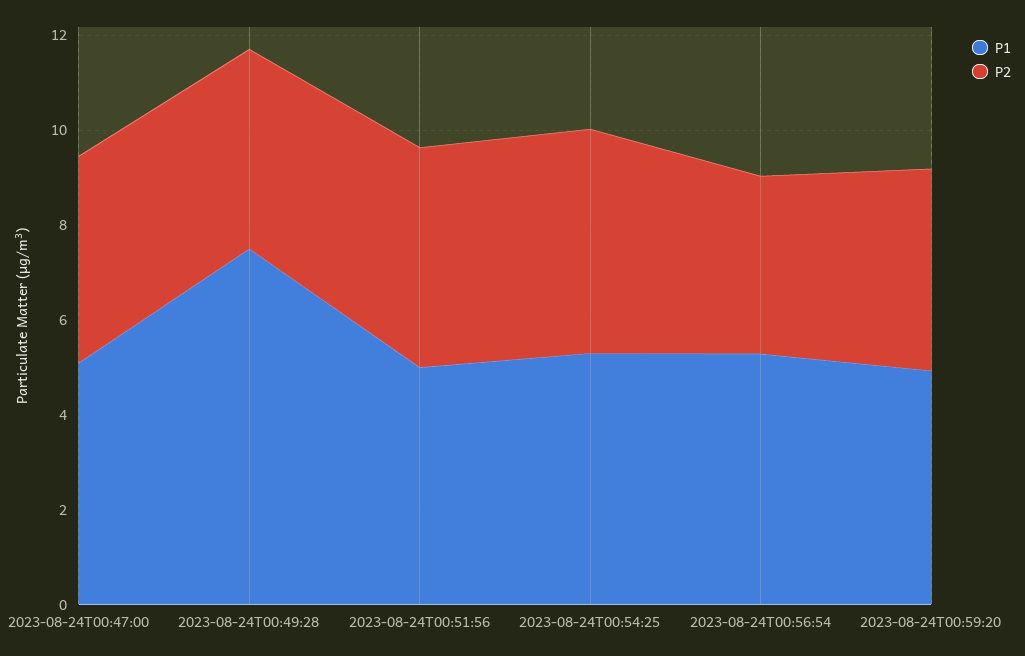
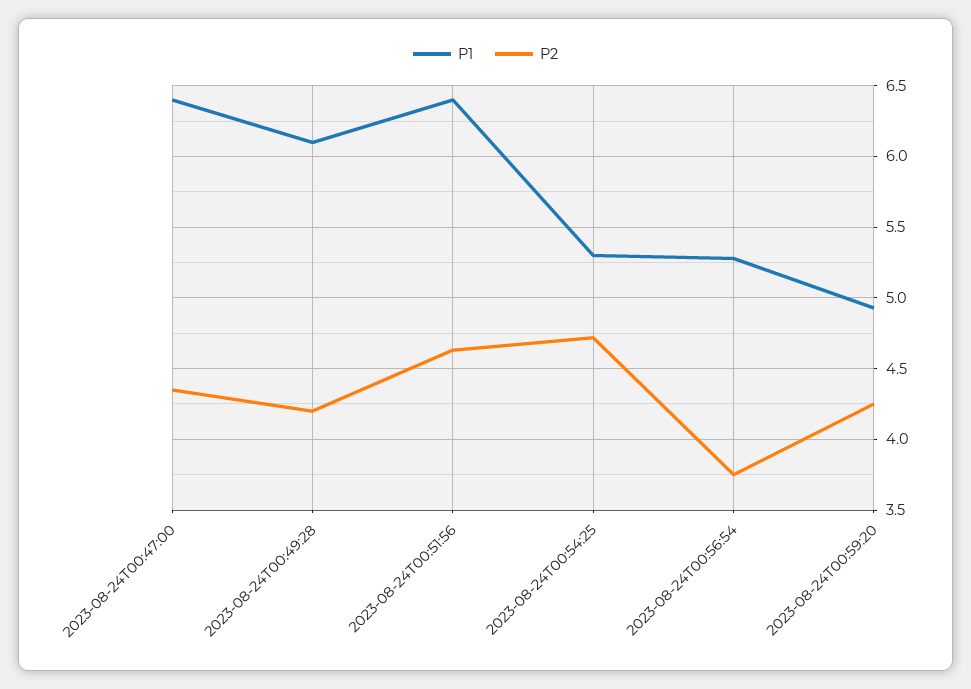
  {
    "P1": {
-     "2023-08-24T00:47:00": 5,
+     "2023-08-24T00:47:00": 6.4,
-     "2023-08-24T00:49:28": 7.5,
+     "2023-08-24T00:49:28": 6.1,
-     "2023-08-24T00:51:56": 5,
+     "2023-08-24T00:51:56": 6.4,
      "2023-08-24T00:54:25": 5.3,
      "2023-08-24T00:56:54": 5.3,
      "2023-08-24T00:59:20": 4.95
    },
    "P2": {
      "2023-08-24T00:47:00": 4.35,
      "2023-08-24T00:49:28": 4.2,
      "2023-08-24T00:51:56": 4.65,
      "2023-08-24T00:54:25": 4.7,
      "2023-08-24T00:56:54": 3.75,
      "2023-08-24T00:59:20": 4.25
    }
  }

